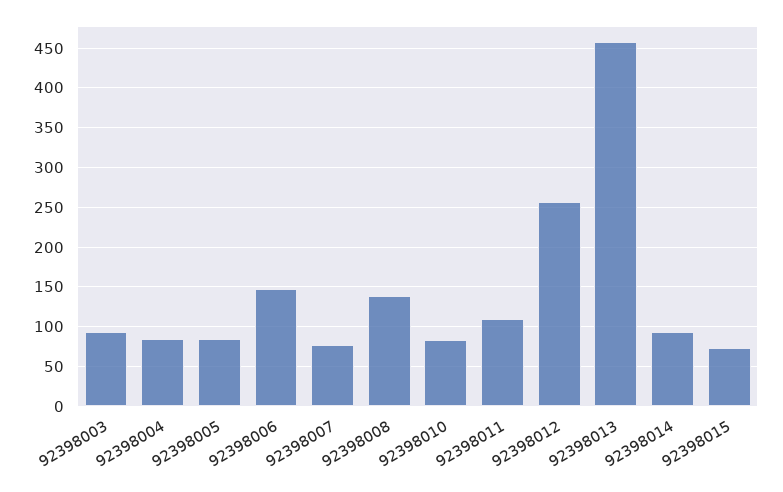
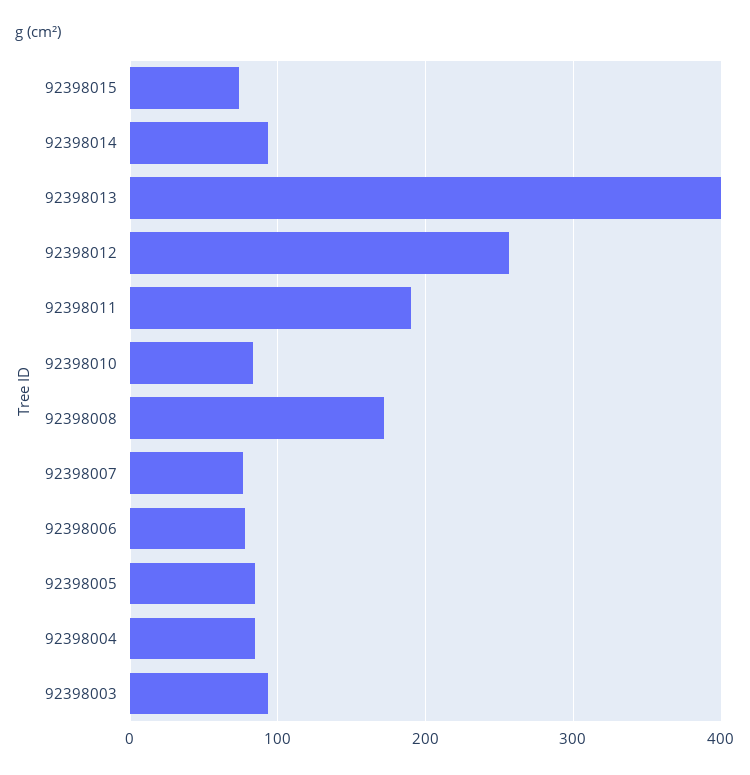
  {
    "92398003": 90,
    "92398004": 80,
    "92398005": 80,
-   "92398006": 150,
+   "92398006": 80,
    "92398007": 80,
-   "92398008": 140,
+   "92398008": 170,
    "92398010": 80,
-   "92398011": 110,
+   "92398011": 190,
    "92398012": 260,
-   "92398013": 460,
+   "92398013": 400,
    "92398014": 90,
    "92398015": 70
  }

